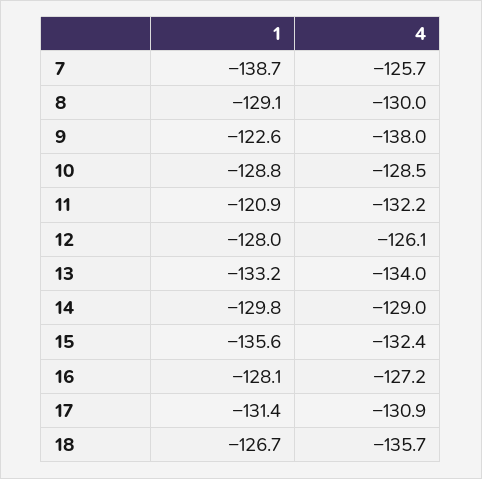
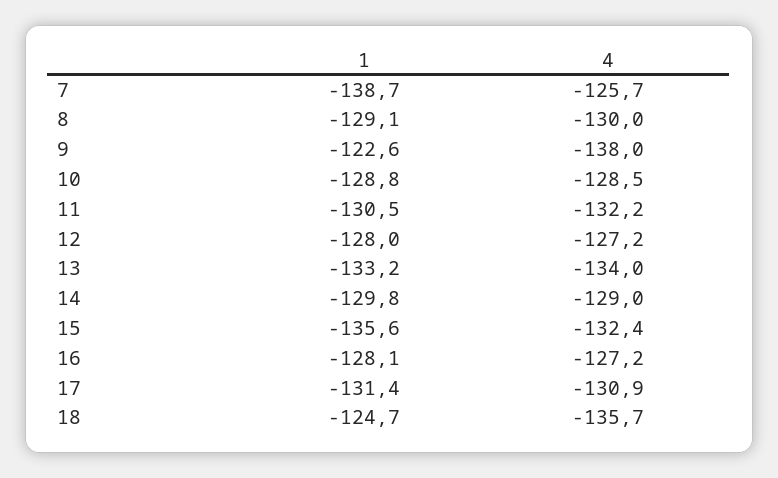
  {
    "1": {
      "7": -138.7,
      "8": -129.1,
      "9": -122.6,
      "10": -128.8,
-     "11": -120.9,
+     "11": -130.5,
      "12": -128,
      "13": -133.2,
      "14": -129.8,
      "15": -135.6,
      "16": -128.1,
      "17": -131.4,
-     "18": -126.7
+     "18": -124.7
    },
    "4": {
      "7": -125.7,
      "8": -130,
      "9": -138,
      "10": -128.5,
      "11": -132.2,
-     "12": -126.1,
+     "12": -127.2,
      "13": -134,
      "14": -129,
      "15": -132.4,
      "16": -127.2,
      "17": -130.9,
      "18": -135.7
    }
  }

